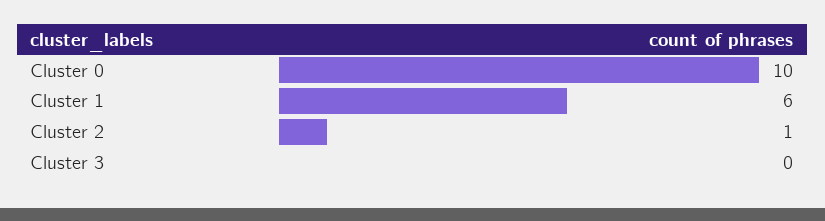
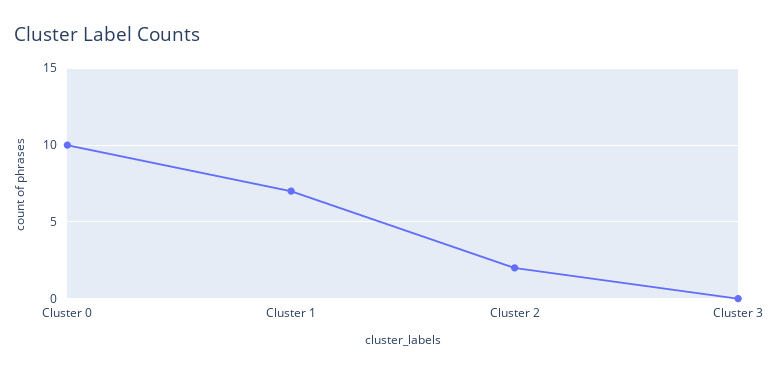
  {
    "Cluster 0": 10,
-   "Cluster 1": 6,
+   "Cluster 1": 7,
-   "Cluster 2": 1,
+   "Cluster 2": 2,
    "Cluster 3": 0
  }

